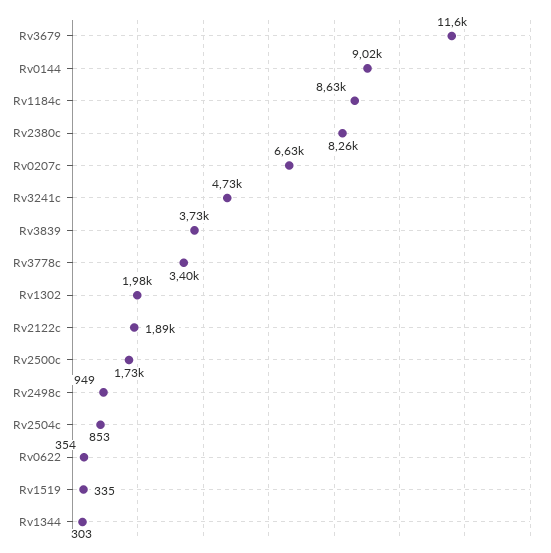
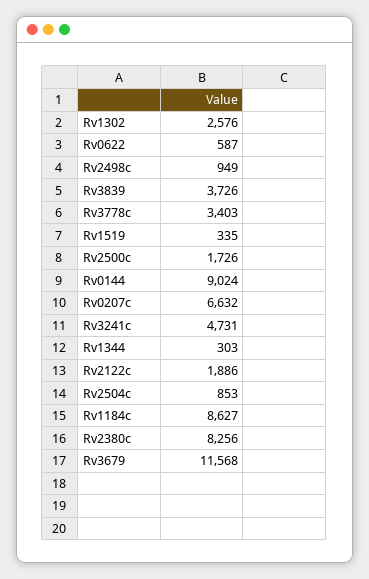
  {
    "Rv3679": 11568,
    "Rv0144": 9024,
    "Rv1184c": 8627,
    "Rv2380c": 8256,
    "Rv0207c": 6632,
    "Rv3241c": 4731,
    "Rv3839": 3726,
    "Rv3778c": 3403,
-   "Rv1302": 1980,
+   "Rv1302": 2576,
    "Rv2122c": 1886,
    "Rv2500c": 1726,
    "Rv2498c": 949,
    "Rv2504c": 853,
-   "Rv0622": 354,
+   "Rv0622": 587,
    "Rv1519": 335,
    "Rv1344": 303
  }

